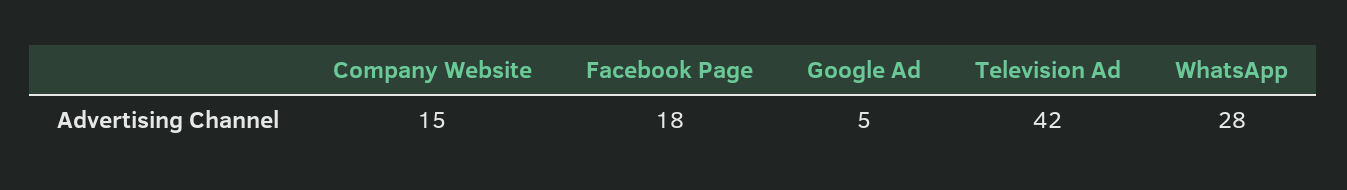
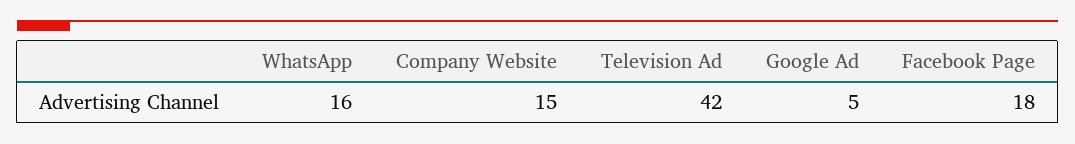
  {
    "Company Website": 15,
    "Facebook Page": 18,
    "Google Ad": 5,
    "Television Ad": 42,
-   "WhatsApp": 28
+   "WhatsApp": 16
  }

